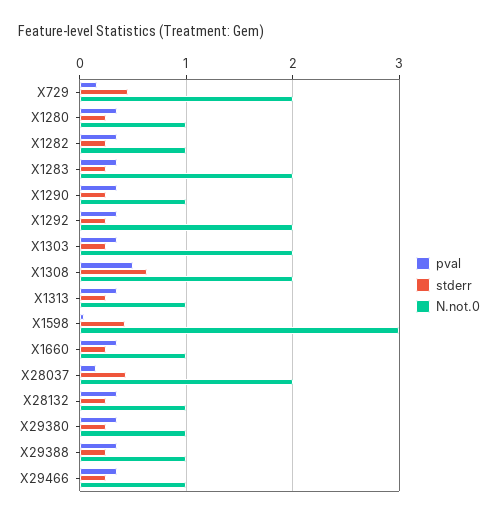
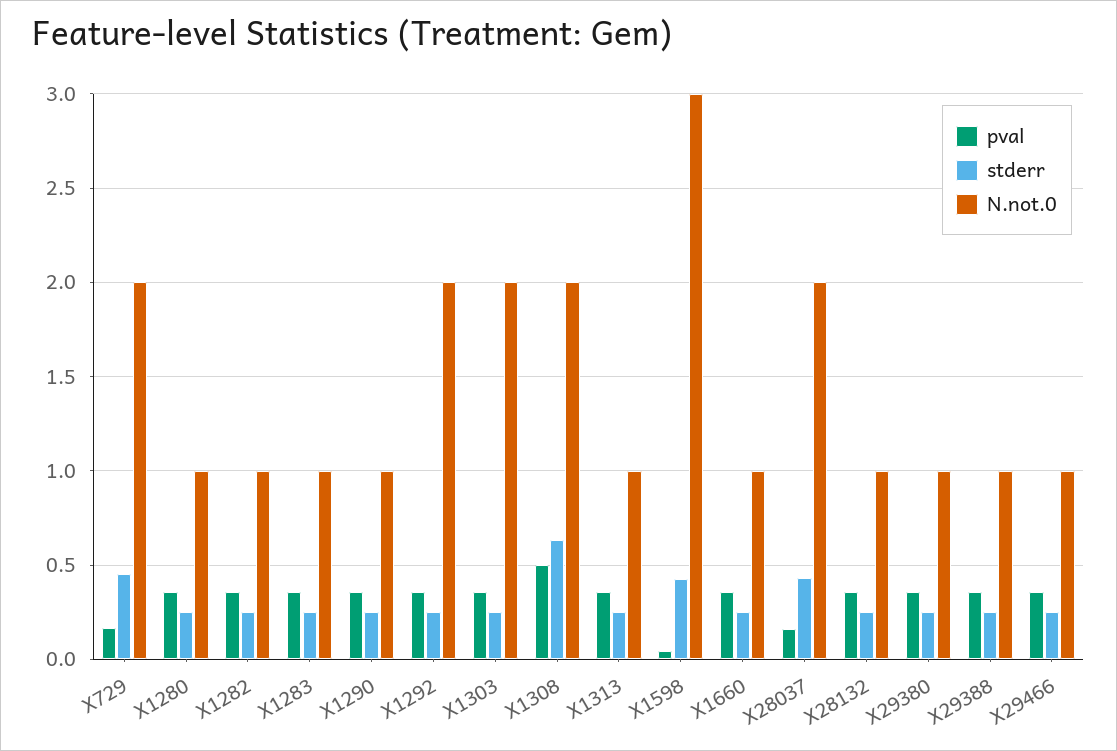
  {
    "pval": {
      "X729": 0.15,
      "X1280": 0.35,
      "X1282": 0.35,
      "X1283": 0.35,
      "X1290": 0.35,
      "X1292": 0.35,
      "X1303": 0.35,
      "X1308": 0.5,
      "X1313": 0.35,
      "X1598": 0.05,
      "X1660": 0.35,
      "X28037": 0.15,
      "X28132": 0.35,
      "X29380": 0.35,
      "X29388": 0.35,
      "X29466": 0.35
    },
    "stderr": {
      "X729": 0.45,
      "X1280": 0.25,
      "X1282": 0.25,
      "X1283": 0.25,
      "X1290": 0.25,
      "X1292": 0.25,
      "X1303": 0.25,
      "X1308": 0.65,
      "X1313": 0.25,
      "X1598": 0.45,
      "X1660": 0.25,
      "X28037": 0.45,
      "X28132": 0.25,
      "X29380": 0.25,
      "X29388": 0.25,
      "X29466": 0.25
    },
    "N.not.0": {
      "X729": 2,
      "X1280": 1,
      "X1282": 1,
-     "X1283": 2,
+     "X1283": 1,
      "X1290": 1,
      "X1292": 2,
      "X1303": 2,
      "X1308": 2,
      "X1313": 1,
      "X1598": 3,
      "X1660": 1,
      "X28037": 2,
      "X28132": 1,
      "X29380": 1,
      "X29388": 1,
      "X29466": 1
    }
  }

